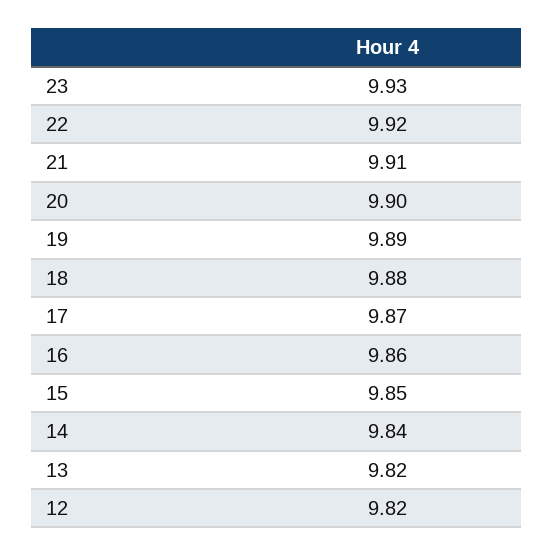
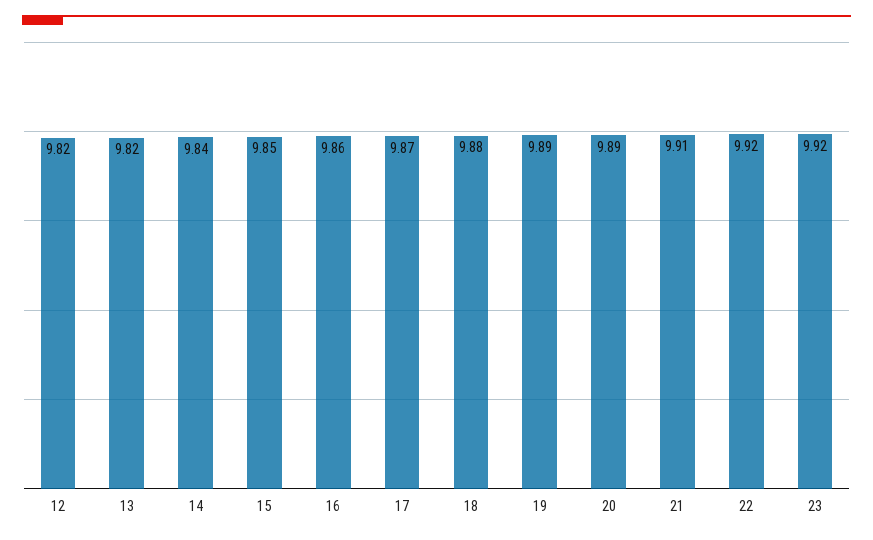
  {
-   "23": 9.93,
+   "23": 9.92,
    "22": 9.92,
    "21": 9.91,
-   "20": 9.9,
+   "20": 9.89,
    "19": 9.89,
    "18": 9.88,
    "17": 9.87,
    "16": 9.86,
    "15": 9.85,
    "14": 9.84,
    "13": 9.82,
    "12": 9.82
  }

